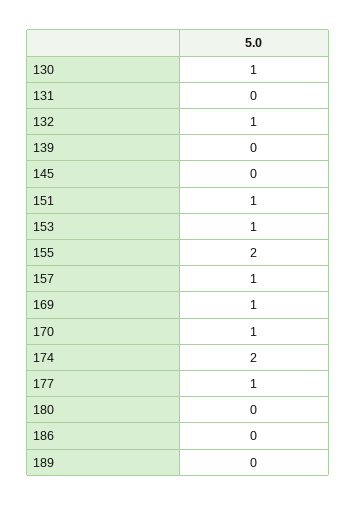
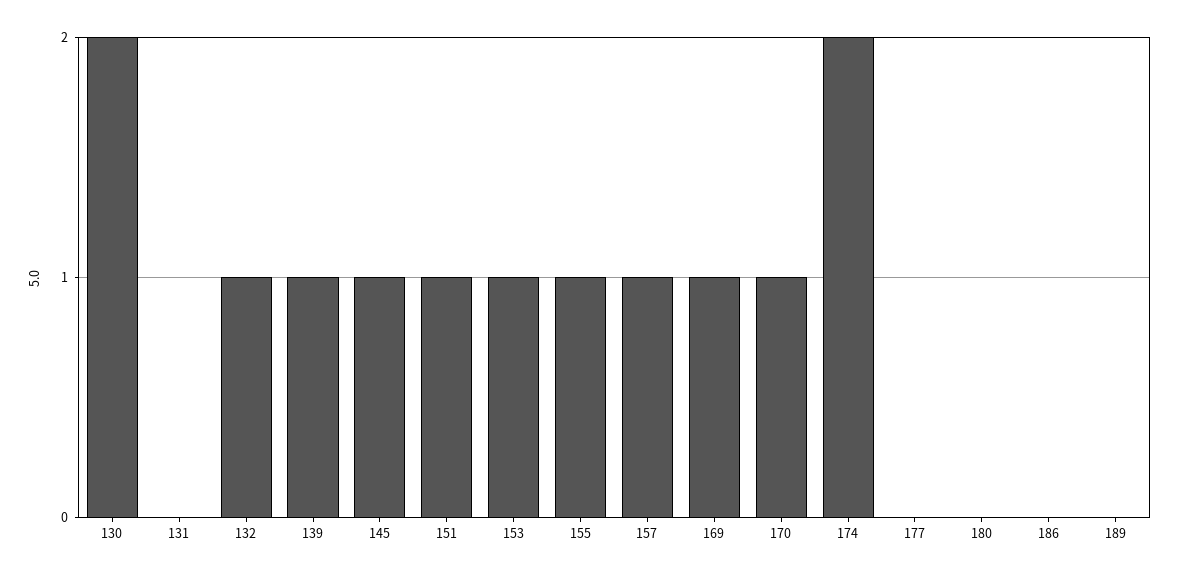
  {
-   "130": 1,
+   "130": 2,
    "131": 0,
    "132": 1,
-   "139": 0,
+   "139": 1,
-   "145": 0,
+   "145": 1,
    "151": 1,
    "153": 1,
-   "155": 2,
+   "155": 1,
    "157": 1,
    "169": 1,
    "170": 1,
    "174": 2,
-   "177": 1,
+   "177": 0,
    "180": 0,
    "186": 0,
    "189": 0
  }

